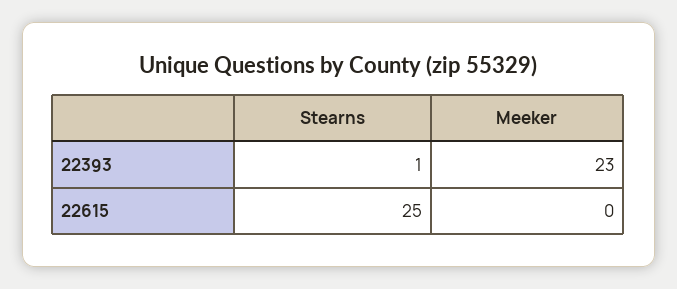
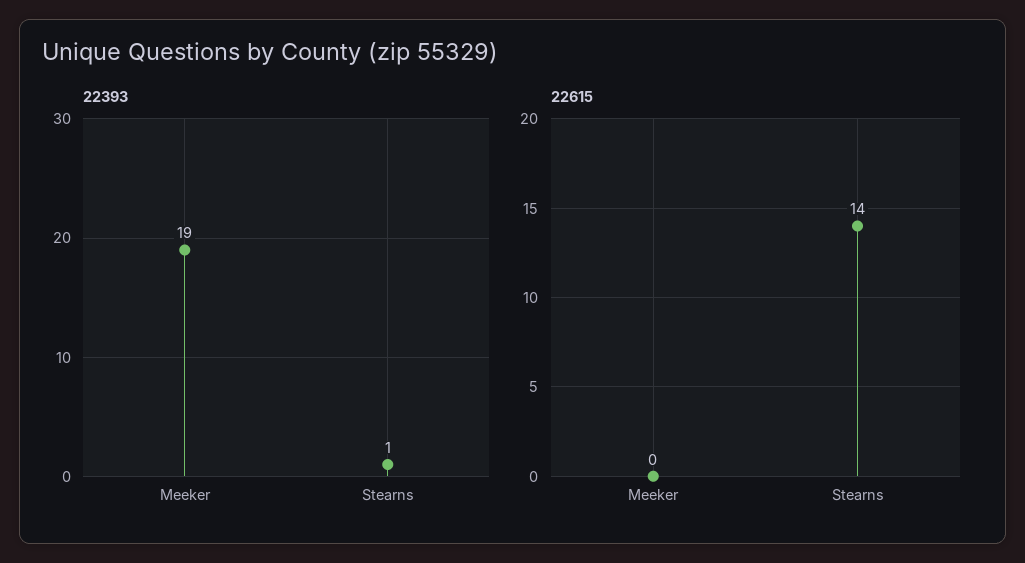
  {
    "22393": {
      "Stearns": 1,
-     "Meeker": 23
+     "Meeker": 19
    },
    "22615": {
-     "Stearns": 25,
+     "Stearns": 14,
      "Meeker": 0
    }
  }

